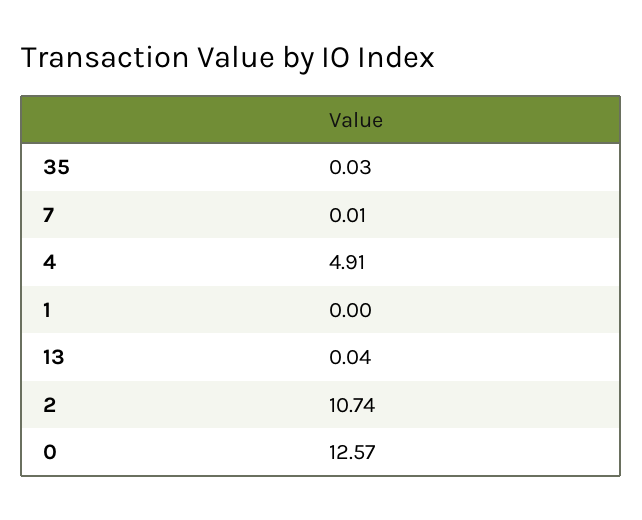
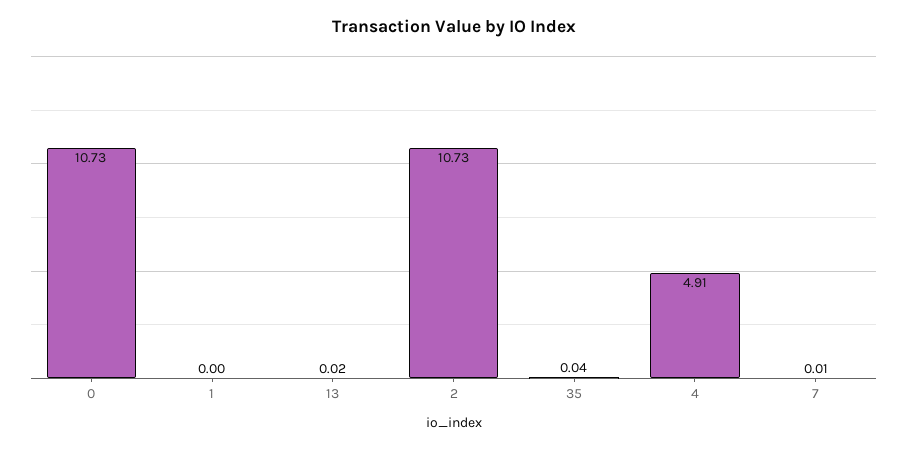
  {
-   "35": 0.03,
+   "35": 0.04,
    "7": 0.01,
    "4": 4.91,
    "1": 0,
-   "13": 0.04,
+   "13": 0.02,
-   "2": 10.74,
+   "2": 10.73,
-   "0": 12.57
+   "0": 10.73
  }

